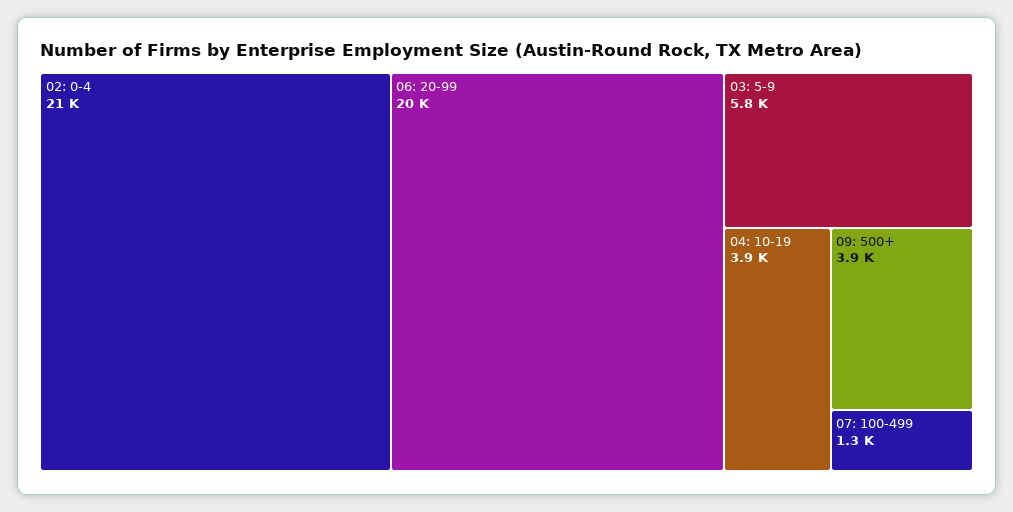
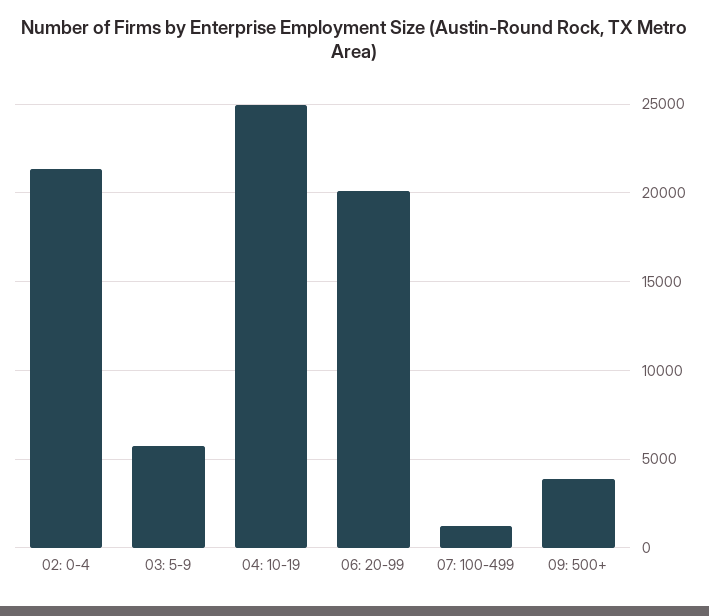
  {
    "02: 0-4": 21000,
    "06: 20-99": 20000,
    "03: 5-9": 5800,
-   "04: 10-19": 3900,
+   "04: 10-19": 25000,
    "09: 500+": 3900,
    "07: 100-499": 1300
  }

